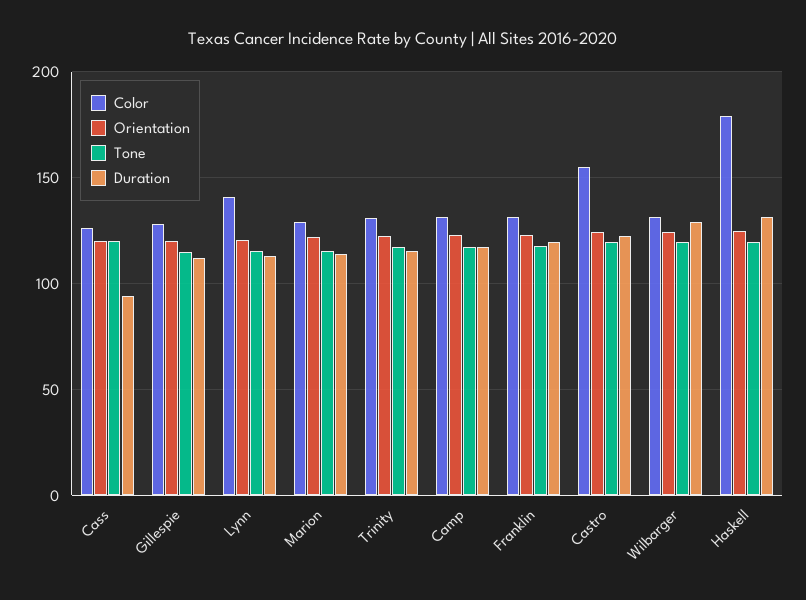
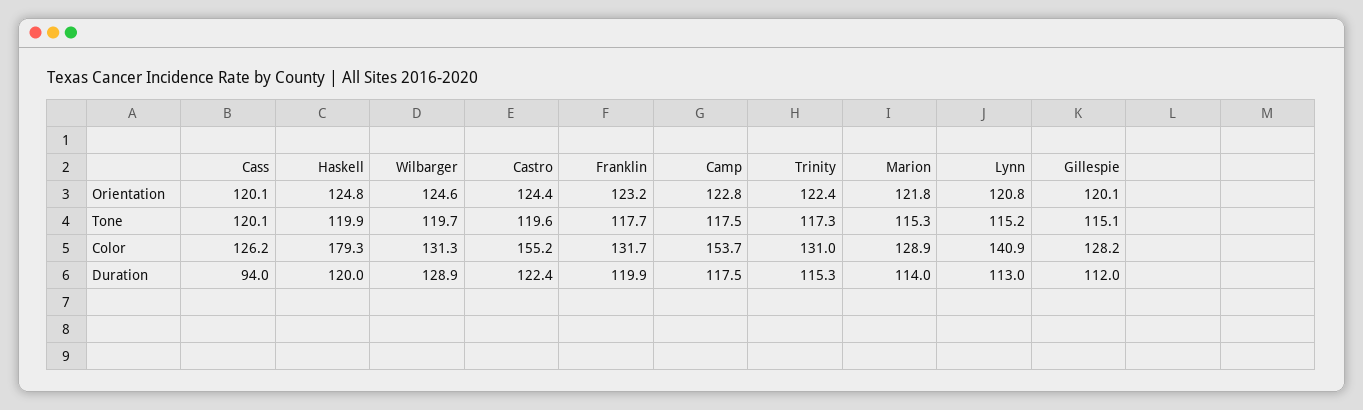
  {
    "Color": {
      "Cass": 126.2,
      "Gillespie": 128.2,
      "Lynn": 140.9,
      "Marion": 128.9,
      "Trinity": 131,
-     "Camp": 130,
+     "Camp": 153.7,
      "Franklin": 131.7,
      "Castro": 155.2,
      "Wilbarger": 131.3,
      "Haskell": 179.3
    },
    "Orientation": {
      "Cass": 120.1,
      "Gillespie": 120.1,
      "Lynn": 120.8,
      "Marion": 121.8,
      "Trinity": 122.4,
      "Camp": 122.8,
      "Franklin": 123.2,
      "Castro": 124.4,
      "Wilbarger": 124.6,
      "Haskell": 124.8
    },
    "Tone": {
      "Cass": 120.1,
      "Gillespie": 115.1,
      "Lynn": 115.2,
      "Marion": 115.3,
      "Trinity": 117.3,
      "Camp": 117.5,
      "Franklin": 117.7,
      "Castro": 119.6,
      "Wilbarger": 119.7,
      "Haskell": 119.9
    },
    "Duration": {
      "Cass": 94,
      "Gillespie": 112,
      "Lynn": 113,
      "Marion": 114,
      "Trinity": 115.3,
      "Camp": 117.5,
      "Franklin": 119.9,
      "Castro": 122.4,
      "Wilbarger": 128.9,
-     "Haskell": 130
+     "Haskell": 120
    }
  }

